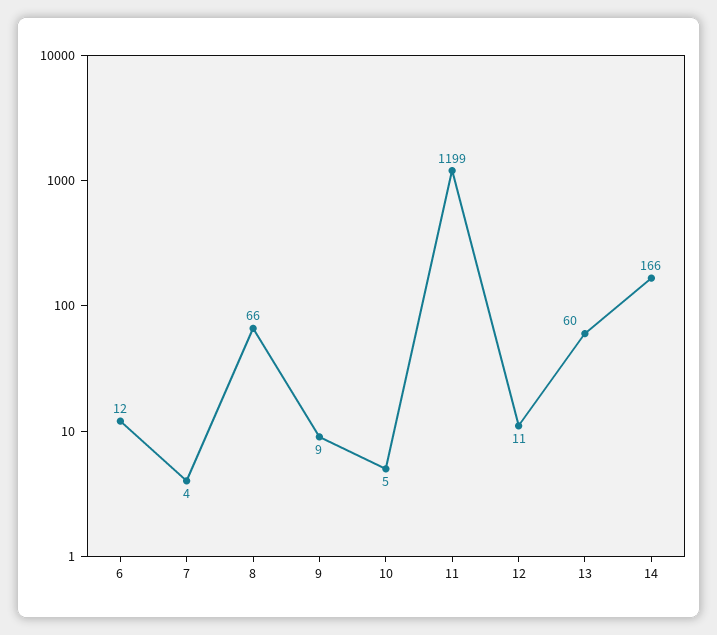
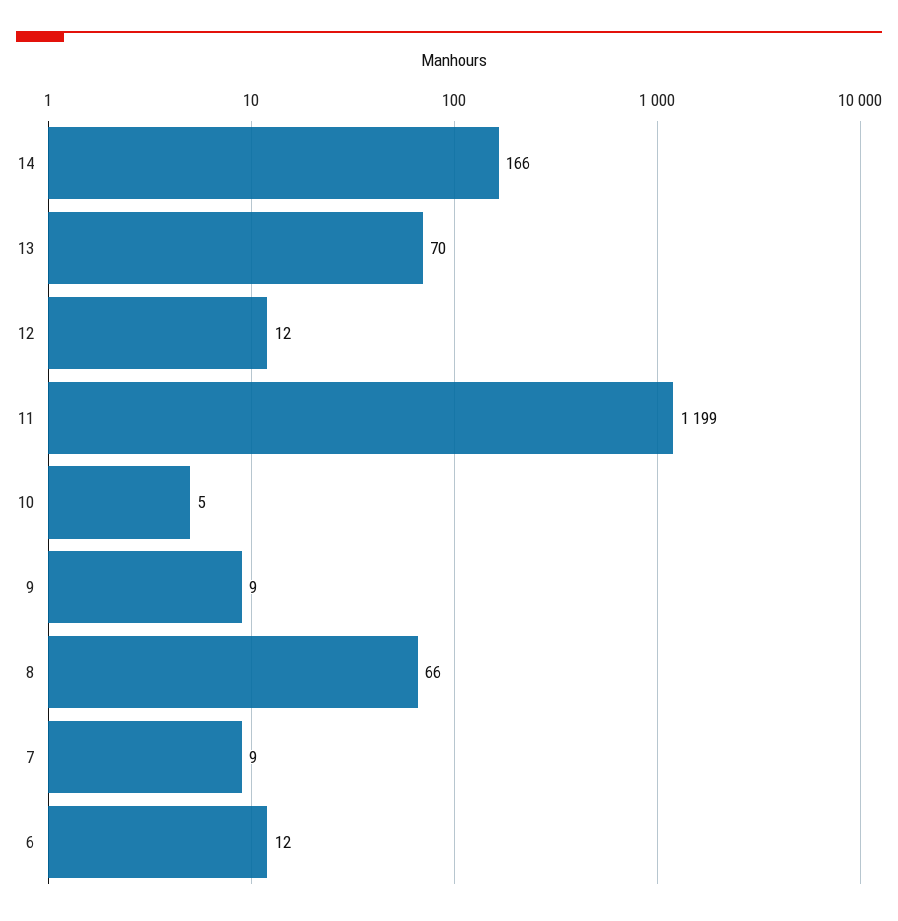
  {
    "6": 12,
-   "7": 4,
+   "7": 9,
    "8": 66,
    "9": 9,
    "10": 5,
    "11": 1199,
-   "12": 11,
+   "12": 12,
-   "13": 60,
+   "13": 70,
    "14": 166
  }

